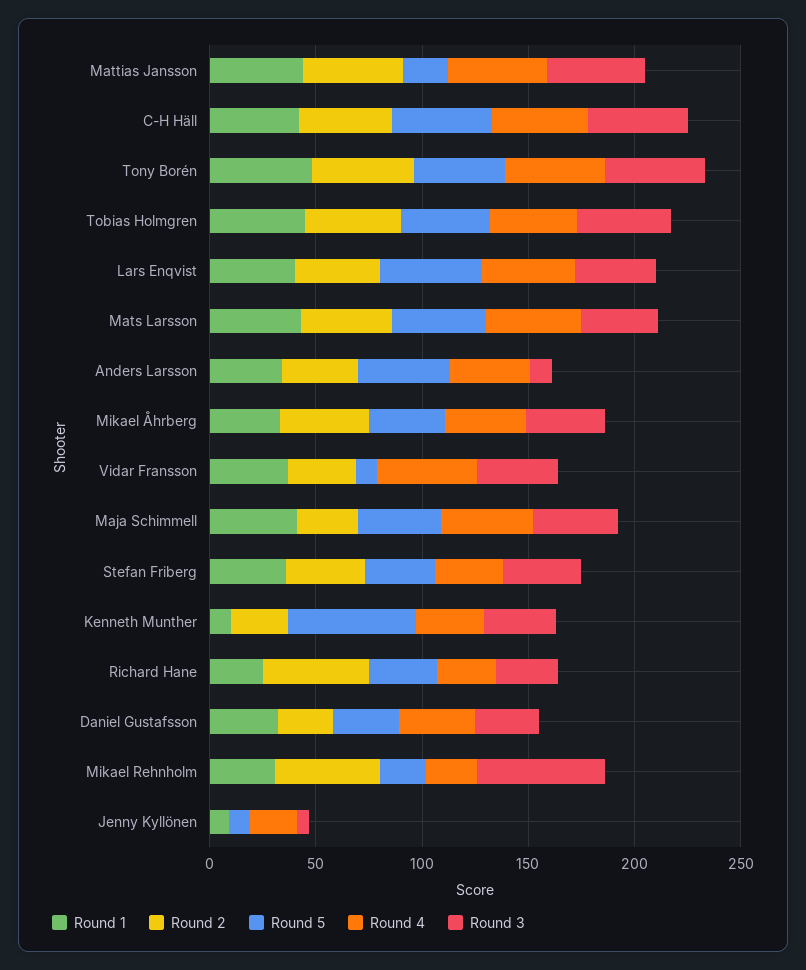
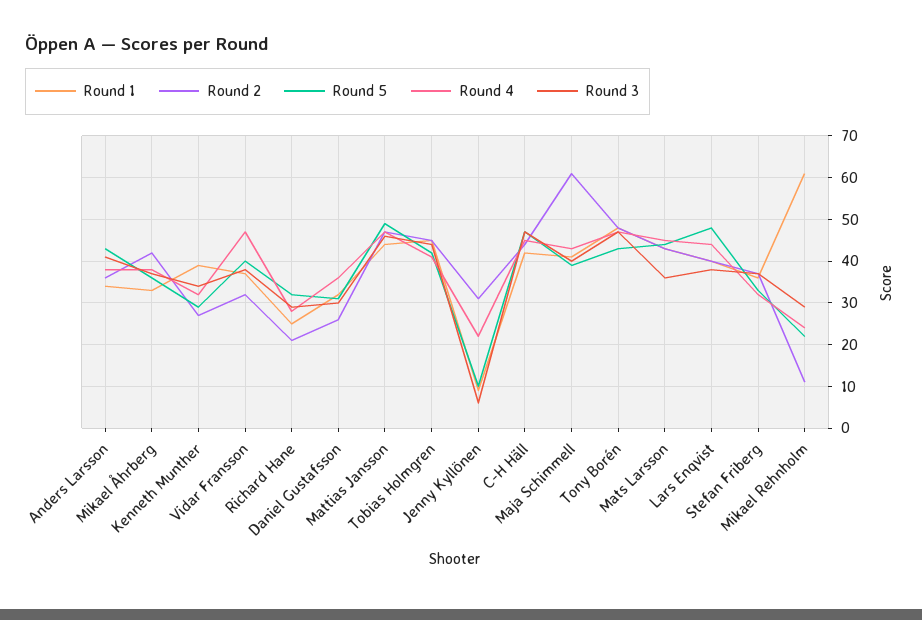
  {
    "Round 1": {
      "Mattias Jansson": 45,
      "C-H Häll": 40,
      "Tony Borén": 50,
      "Tobias Holmgren": 45,
      "Lars Enqvist": 40,
      "Mats Larsson": 45,
      "Anders Larsson": 35,
      "Mikael Åhrberg": 35,
      "Vidar Fransson": 35,
      "Maja Schimmell": 40,
      "Stefan Friberg": 35,
-     "Kenneth Munther": 10,
+     "Kenneth Munther": 40,
      "Richard Hane": 25,
      "Daniel Gustafsson": 30,
-     "Mikael Rehnholm": 30,
+     "Mikael Rehnholm": 60,
      "Jenny Kyllönen": 10
    },
    "Round 2": {
      "Mattias Jansson": 45,
      "C-H Häll": 45,
      "Tony Borén": 50,
      "Tobias Holmgren": 45,
      "Lars Enqvist": 40,
      "Mats Larsson": 45,
      "Anders Larsson": 35,
      "Mikael Åhrberg": 40,
      "Vidar Fransson": 30,
-     "Maja Schimmell": 30,
+     "Maja Schimmell": 60,
      "Stefan Friberg": 35,
      "Kenneth Munther": 25,
-     "Richard Hane": 50,
+     "Richard Hane": 20,
      "Daniel Gustafsson": 25,
-     "Mikael Rehnholm": 50,
+     "Mikael Rehnholm": 10,
-     "Jenny Kyllönen": 0
+     "Jenny Kyllönen": 30
    },
    "Round 5": {
-     "Mattias Jansson": 20,
+     "Mattias Jansson": 50,
      "C-H Häll": 45,
      "Tony Borén": 45,
      "Tobias Holmgren": 40,
      "Lars Enqvist": 50,
      "Mats Larsson": 45,
      "Anders Larsson": 45,
      "Mikael Åhrberg": 35,
-     "Vidar Fransson": 10,
+     "Vidar Fransson": 40,
      "Maja Schimmell": 40,
      "Stefan Friberg": 35,
-     "Kenneth Munther": 60,
+     "Kenneth Munther": 30,
      "Richard Hane": 30,
      "Daniel Gustafsson": 30,
      "Mikael Rehnholm": 20,
      "Jenny Kyllönen": 10
    },
    "Round 4": {
      "Mattias Jansson": 45,
      "C-H Häll": 45,
      "Tony Borén": 45,
      "Tobias Holmgren": 40,
      "Lars Enqvist": 45,
      "Mats Larsson": 45,
      "Anders Larsson": 40,
      "Mikael Åhrberg": 40,
      "Vidar Fransson": 45,
      "Maja Schimmell": 45,
      "Stefan Friberg": 30,
      "Kenneth Munther": 30,
      "Richard Hane": 30,
      "Daniel Gustafsson": 35,
      "Mikael Rehnholm": 25,
      "Jenny Kyllönen": 20
    },
    "Round 3": {
      "Mattias Jansson": 45,
      "C-H Häll": 45,
      "Tony Borén": 45,
      "Tobias Holmgren": 45,
      "Lars Enqvist": 40,
      "Mats Larsson": 35,
-     "Anders Larsson": 10,
+     "Anders Larsson": 40,
      "Mikael Åhrberg": 35,
      "Vidar Fransson": 40,
      "Maja Schimmell": 40,
      "Stefan Friberg": 35,
      "Kenneth Munther": 35,
      "Richard Hane": 30,
      "Daniel Gustafsson": 30,
-     "Mikael Rehnholm": 60,
+     "Mikael Rehnholm": 30,
      "Jenny Kyllönen": 5
    }
  }

